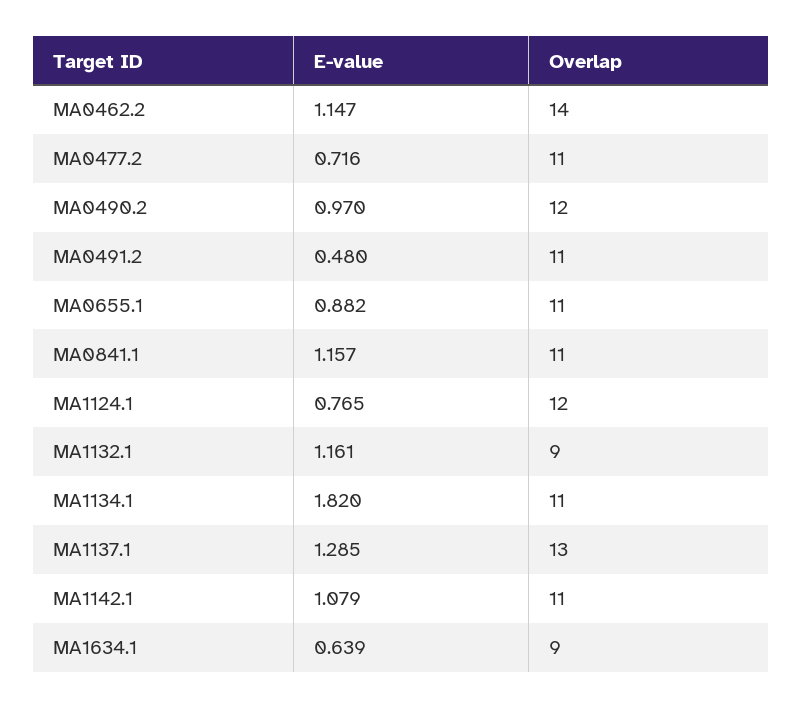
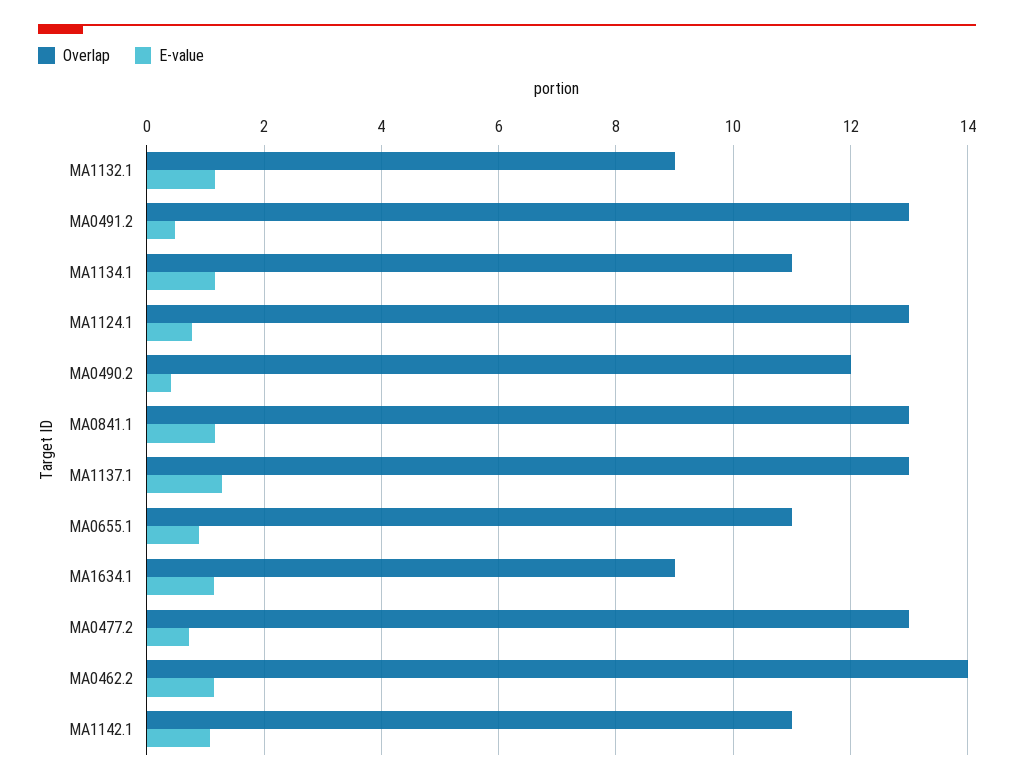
  {
    "E-value": {
      "MA0462.2": 1.147,
      "MA0477.2": 0.716,
-     "MA0490.2": 0.97,
+     "MA0490.2": 0.4,
      "MA0491.2": 0.48,
      "MA0655.1": 0.882,
      "MA0841.1": 1.157,
      "MA1124.1": 0.765,
      "MA1132.1": 1.161,
-     "MA1134.1": 1.82,
+     "MA1134.1": 1.2,
      "MA1137.1": 1.285,
      "MA1142.1": 1.079,
-     "MA1634.1": 0.639
+     "MA1634.1": 1.2
    },
    "Overlap": {
      "MA0462.2": 14,
-     "MA0477.2": 11,
+     "MA0477.2": 13,
      "MA0490.2": 12,
-     "MA0491.2": 11,
+     "MA0491.2": 13,
      "MA0655.1": 11,
-     "MA0841.1": 11,
+     "MA0841.1": 13,
-     "MA1124.1": 12,
+     "MA1124.1": 13,
      "MA1132.1": 9,
      "MA1134.1": 11,
      "MA1137.1": 13,
      "MA1142.1": 11,
      "MA1634.1": 9
    }
  }

